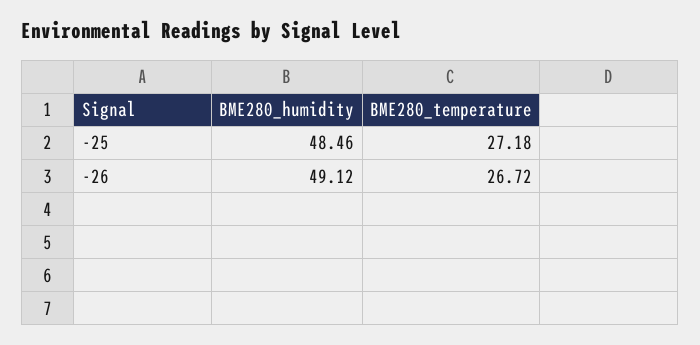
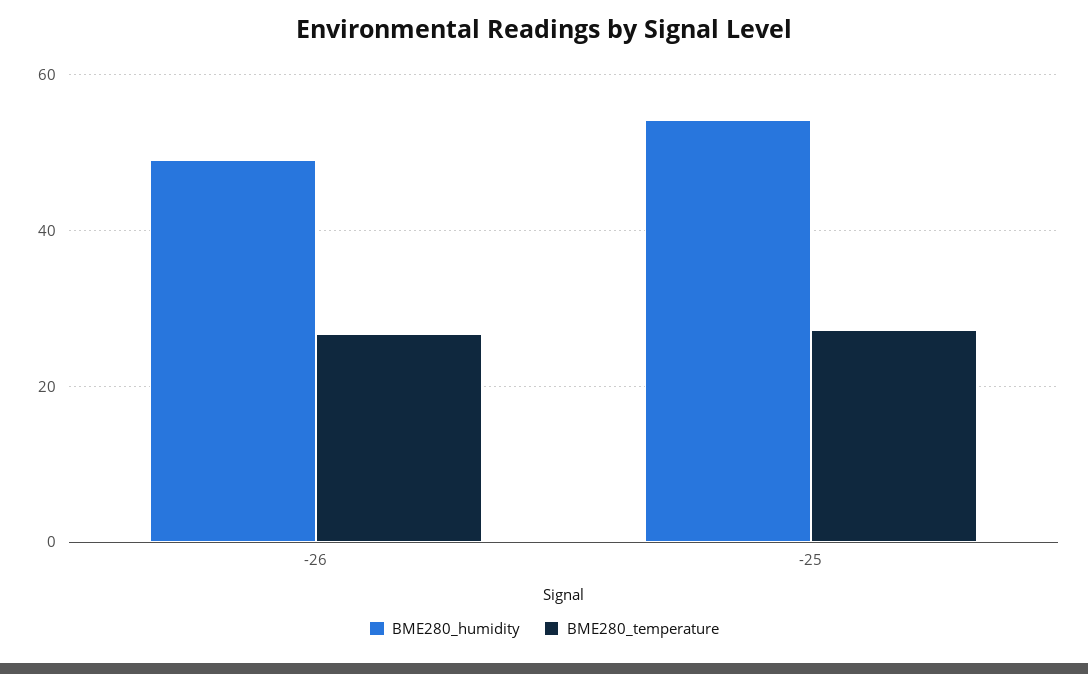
  {
    "BME280_humidity": {
-     "-25": 48.46,
+     "-25": 54,
      "-26": 49.12
    },
    "BME280_temperature": {
      "-25": 27.18,
      "-26": 26.72
    }
  }

